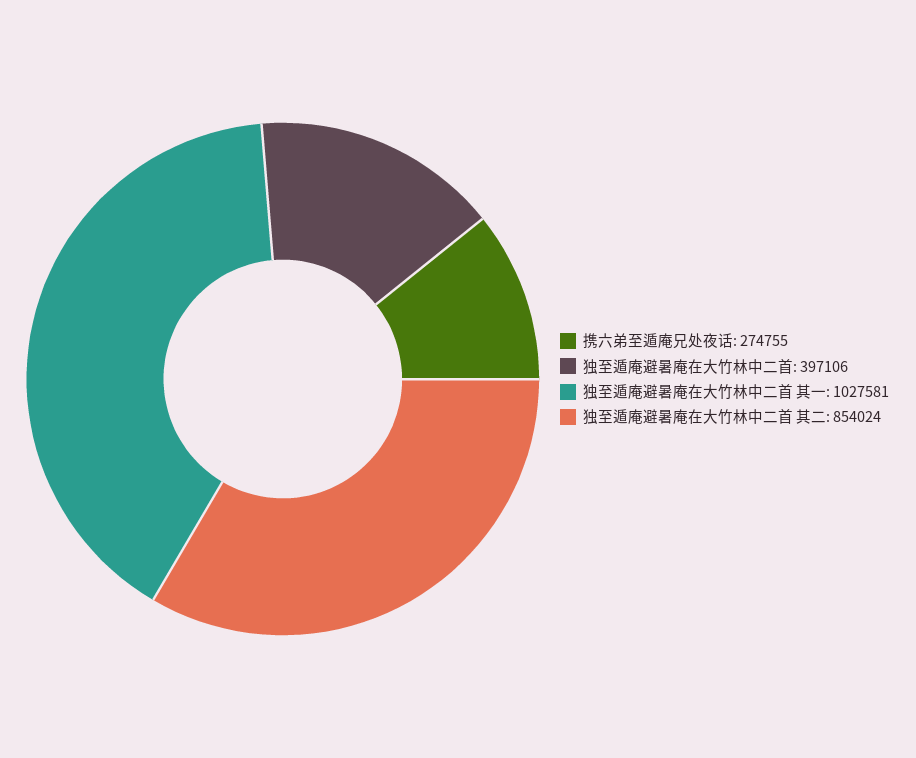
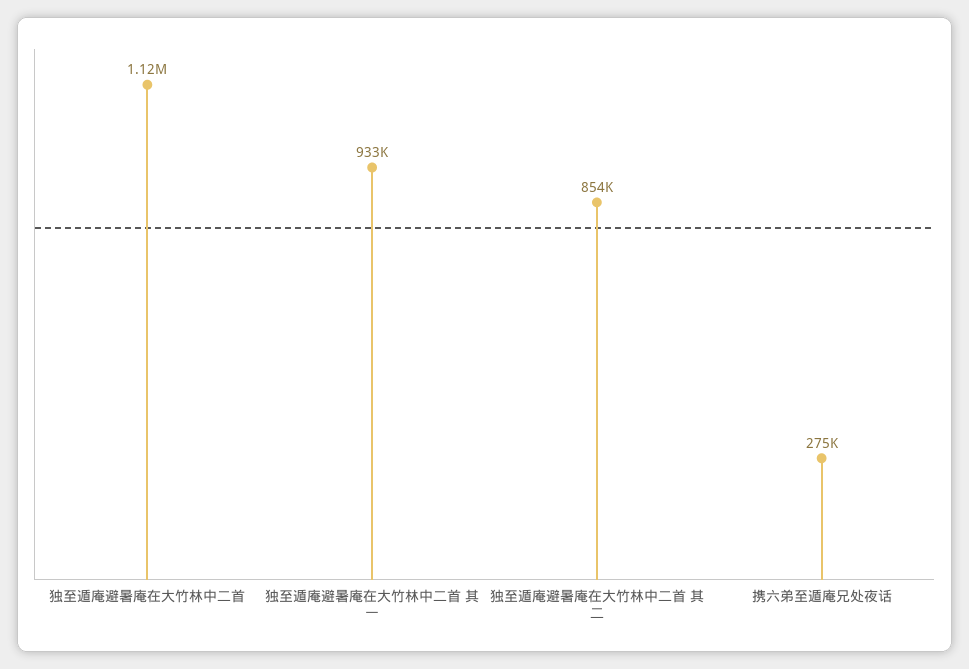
  {
    "携六弟至遁庵兄处夜话": 274755,
-   "独至遁庵避暑庵在大竹林中二首": 397106,
+   "独至遁庵避暑庵在大竹林中二首": 1120000,
-   "独至遁庵避暑庵在大竹林中二首 其一": 1027581,
+   "独至遁庵避暑庵在大竹林中二首 其一": 933000,
    "独至遁庵避暑庵在大竹林中二首 其二": 854024
  }

